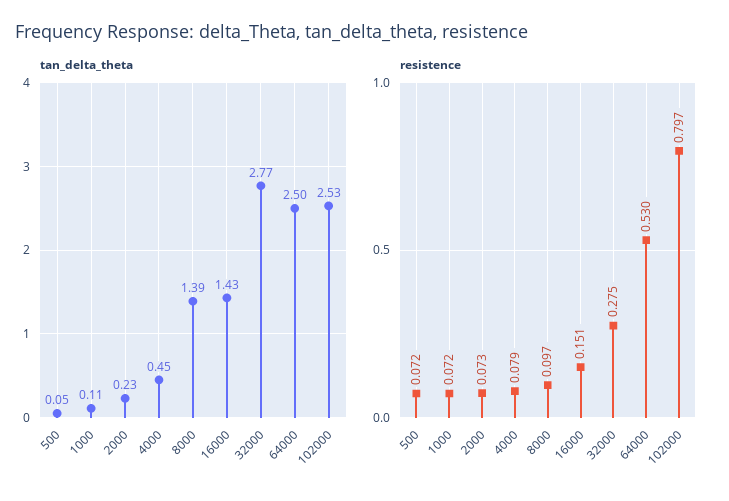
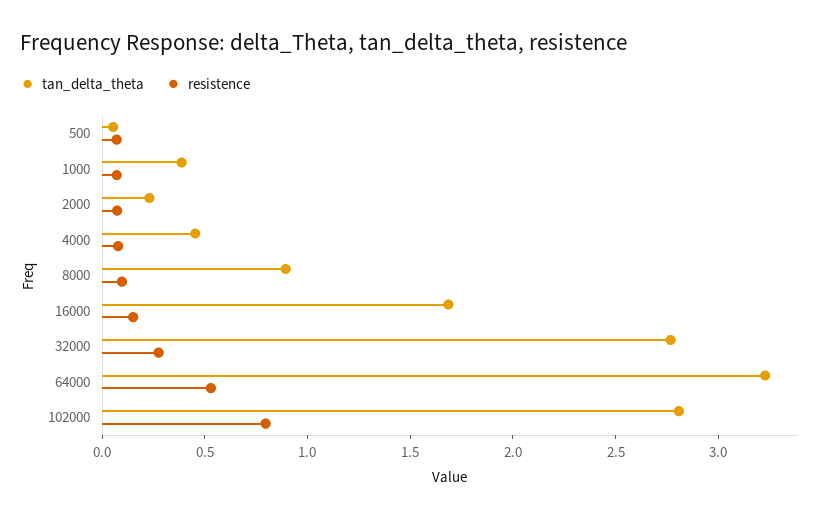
  {
    "tan_delta_theta": {
      "500": 0.05,
-     "1000": 0.11,
+     "1000": 0.4,
      "2000": 0.23,
      "4000": 0.45,
-     "8000": 1.39,
+     "8000": 0.9,
-     "16000": 1.43,
+     "16000": 1.7,
      "32000": 2.77,
-     "64000": 2.5,
+     "64000": 3.2,
-     "102000": 2.53
+     "102000": 2.8
    },
    "resistence": {
      "500": 0.072,
      "1000": 0.072,
      "2000": 0.073,
      "4000": 0.079,
      "8000": 0.097,
      "16000": 0.151,
      "32000": 0.275,
      "64000": 0.53,
      "102000": 0.797
    }
  }

